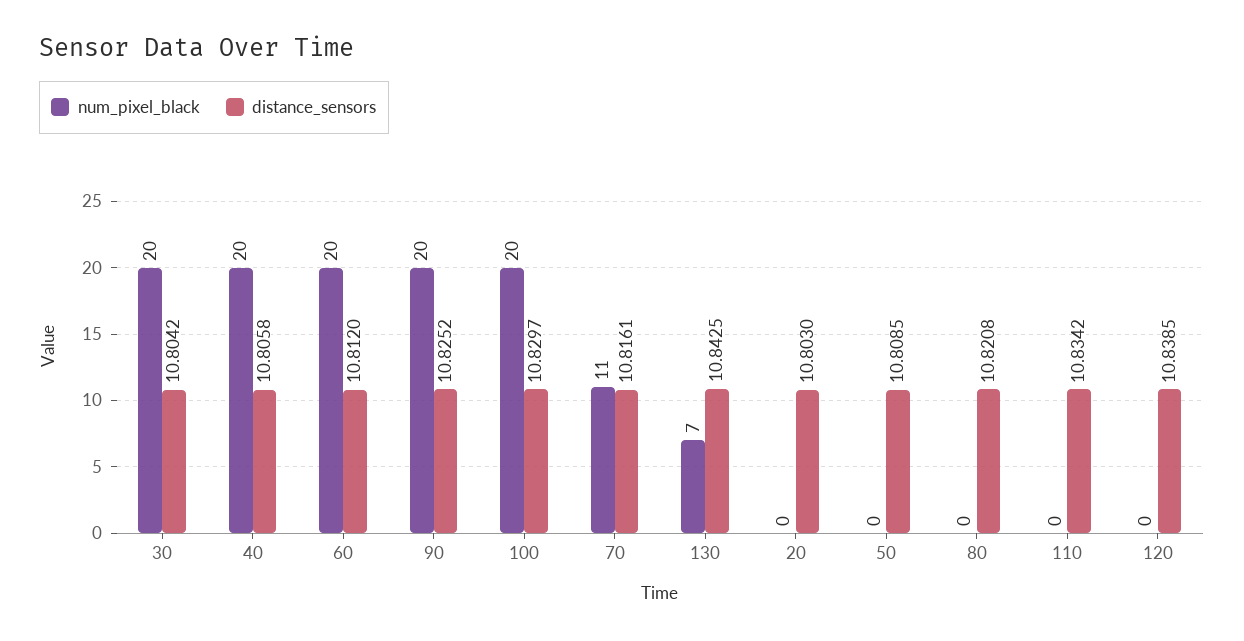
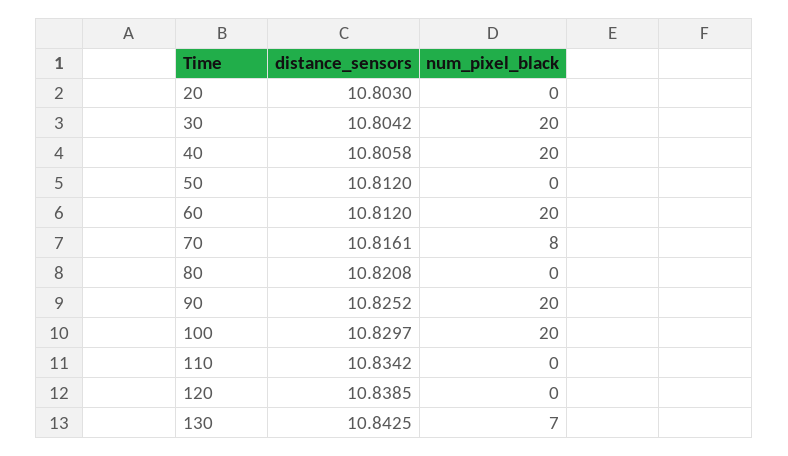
  {
    "num_pixel_black": {
      "30": 20,
      "40": 20,
      "60": 20,
      "90": 20,
      "100": 20,
-     "70": 11,
+     "70": 8,
      "130": 7,
      "20": 0,
      "50": 0,
      "80": 0,
      "110": 0,
      "120": 0
    },
    "distance_sensors": {
      "30": 10.8042,
      "40": 10.8058,
      "60": 10.812,
      "90": 10.8252,
      "100": 10.8297,
      "70": 10.8161,
      "130": 10.8425,
      "20": 10.803,
-     "50": 10.8085,
+     "50": 10.812,
      "80": 10.8208,
      "110": 10.8342,
      "120": 10.8385
    }
  }

